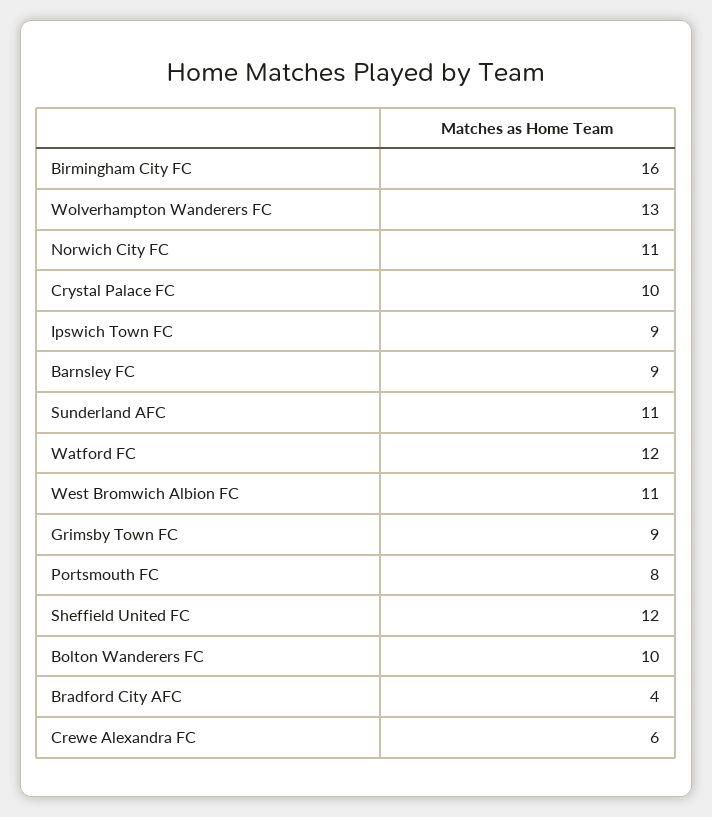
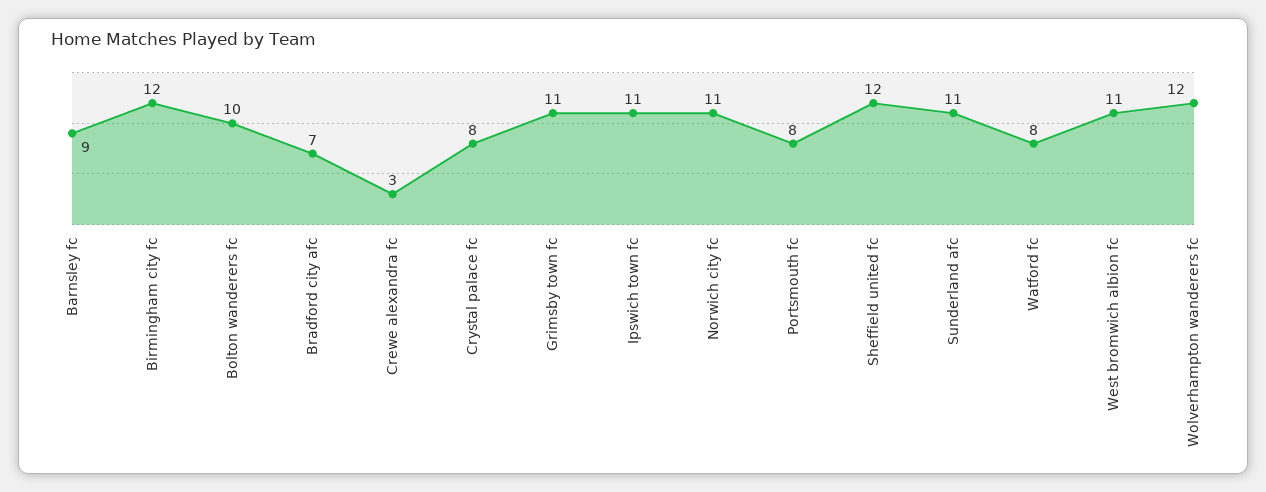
  {
-   "Birmingham City FC": 16,
+   "Birmingham City FC": 12,
-   "Wolverhampton Wanderers FC": 13,
+   "Wolverhampton Wanderers FC": 12,
    "Norwich City FC": 11,
-   "Crystal Palace FC": 10,
+   "Crystal Palace FC": 8,
-   "Ipswich Town FC": 9,
+   "Ipswich Town FC": 11,
    "Barnsley FC": 9,
    "Sunderland AFC": 11,
-   "Watford FC": 12,
+   "Watford FC": 8,
    "West Bromwich Albion FC": 11,
-   "Grimsby Town FC": 9,
+   "Grimsby Town FC": 11,
    "Portsmouth FC": 8,
    "Sheffield United FC": 12,
    "Bolton Wanderers FC": 10,
-   "Bradford City AFC": 4,
+   "Bradford City AFC": 7,
-   "Crewe Alexandra FC": 6
+   "Crewe Alexandra FC": 3
  }

